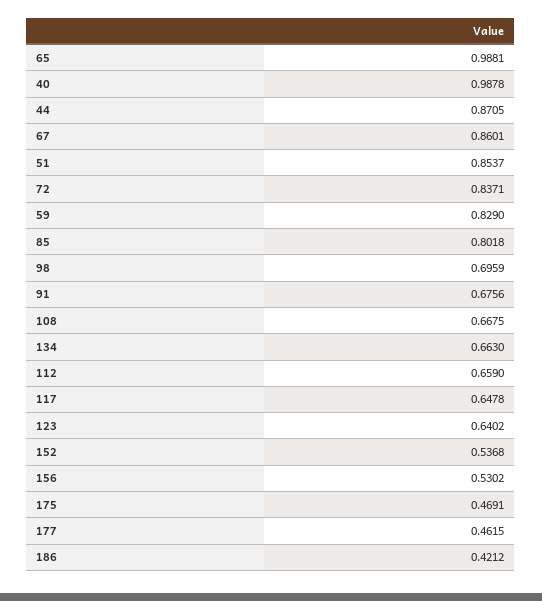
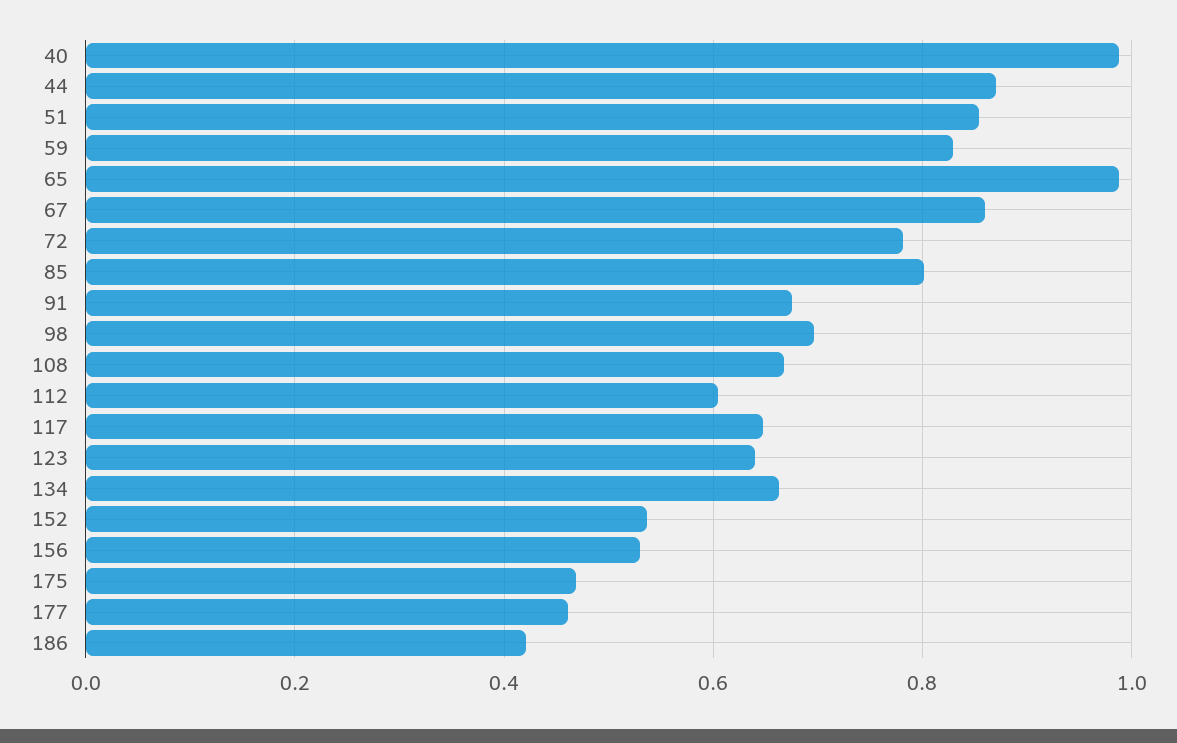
  {
    "65": 0.9881,
    "40": 0.9878,
    "44": 0.8705,
    "67": 0.8601,
    "51": 0.8537,
-   "72": 0.8371,
+   "72": 0.78,
    "59": 0.829,
    "85": 0.8018,
    "98": 0.6959,
    "91": 0.6756,
    "108": 0.6675,
    "134": 0.663,
-   "112": 0.659,
+   "112": 0.6,
    "117": 0.6478,
    "123": 0.6402,
    "152": 0.5368,
    "156": 0.5302,
    "175": 0.4691,
    "177": 0.4615,
    "186": 0.4212
  }

